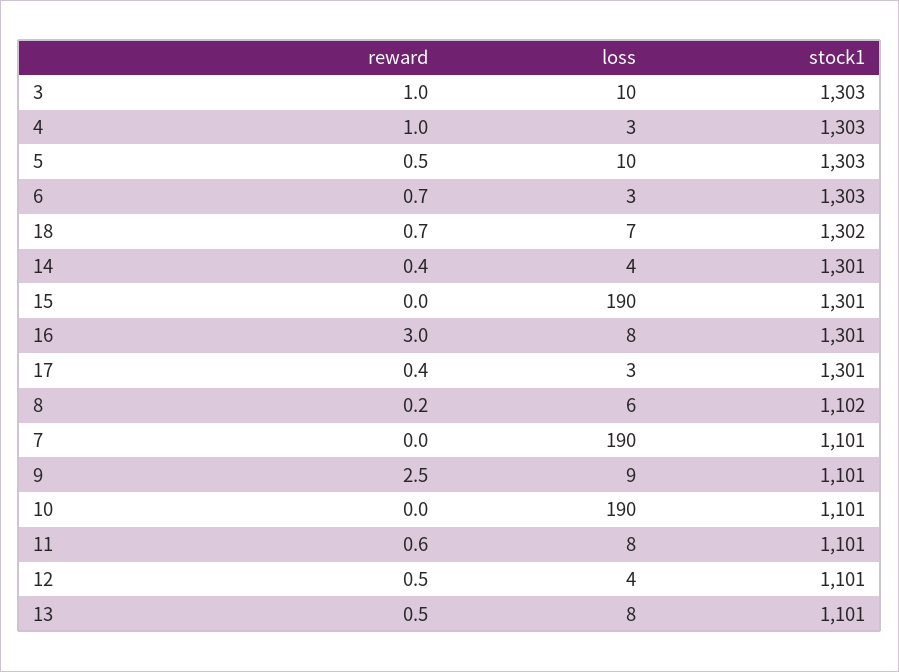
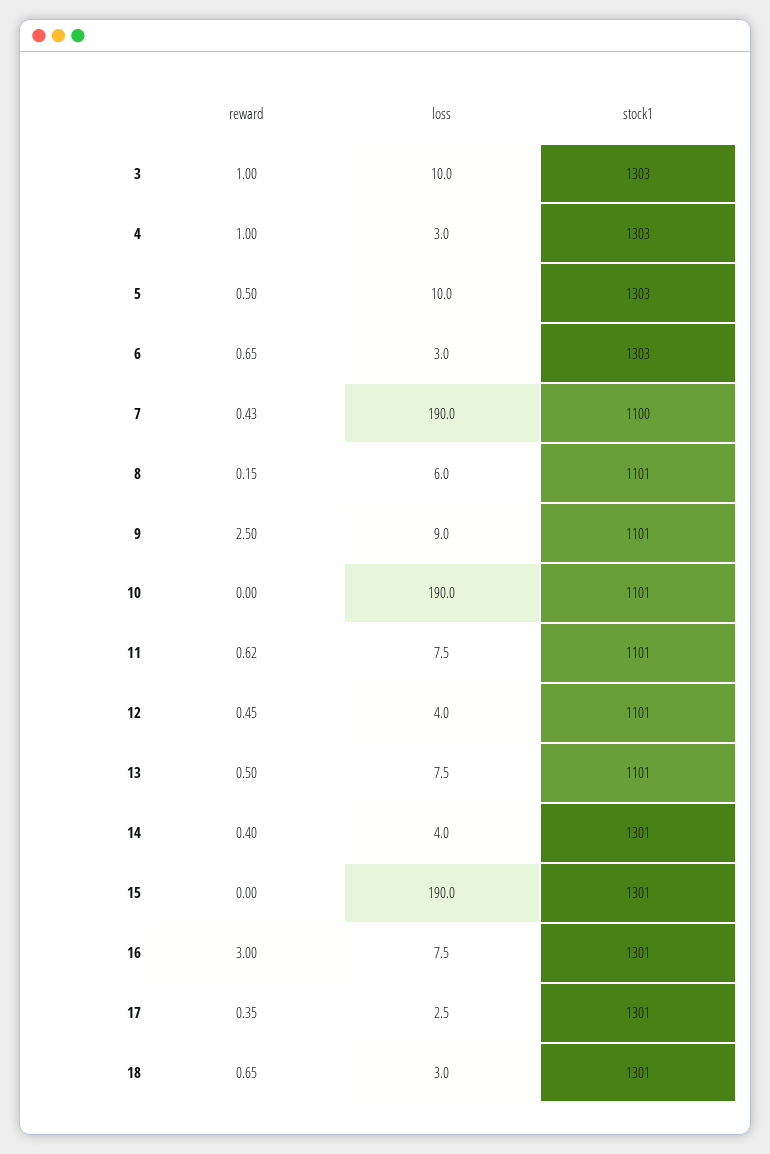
  {
    "reward": {
      "3": 1,
      "4": 1,
      "5": 0.5,
      "6": 0.65,
      "18": 0.65,
      "14": 0.4,
      "15": 0,
      "16": 3,
      "17": 0.35,
      "8": 0.15,
-     "7": 0,
+     "7": 0.43,
      "9": 2.5,
      "10": 0,
      "11": 0.62,
      "12": 0.45,
      "13": 0.5
    },
    "loss": {
      "3": 10,
      "4": 3,
      "5": 10,
      "6": 3,
-     "18": 7,
+     "18": 3,
      "14": 4,
      "15": 190,
      "16": 7.5,
      "17": 2.5,
      "8": 6,
      "7": 190,
      "9": 9,
      "10": 190,
      "11": 7.5,
      "12": 4,
      "13": 7.5
    },
    "stock1": {
      "3": 1303,
      "4": 1303,
      "5": 1303,
      "6": 1303,
-     "18": 1302,
+     "18": 1301,
      "14": 1301,
      "15": 1301,
      "16": 1301,
      "17": 1301,
-     "8": 1102,
+     "8": 1101,
-     "7": 1101,
+     "7": 1100,
      "9": 1101,
      "10": 1101,
      "11": 1101,
      "12": 1101,
      "13": 1101
    }
  }

